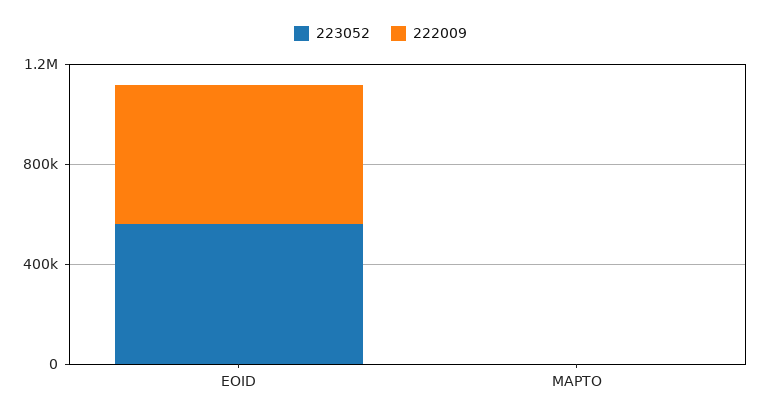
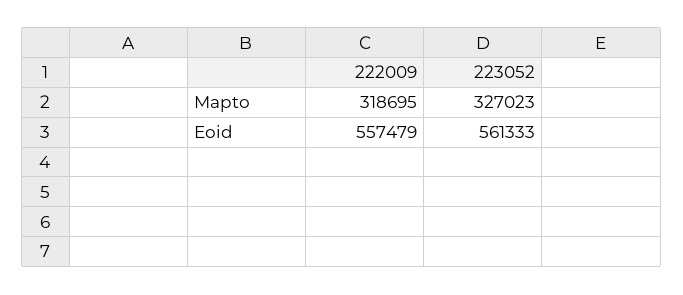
  {
    "223052": {
      "EOID": 561333,
-     "MAPTO": 0
+     "MAPTO": 327023
    },
    "222009": {
      "EOID": 557479,
-     "MAPTO": 0
+     "MAPTO": 318695
    }
  }

